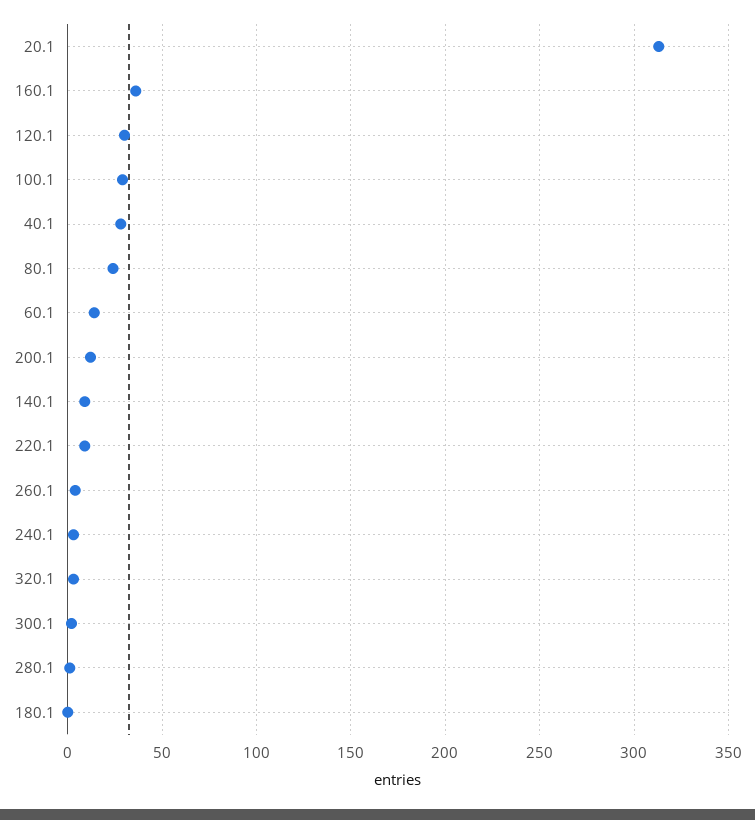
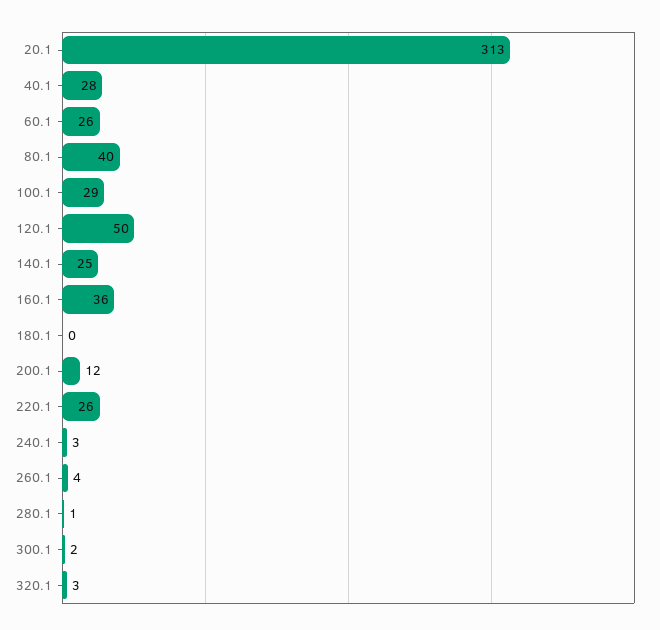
  {
    "20.1": 313,
    "160.1": 36,
-   "120.1": 30,
+   "120.1": 50,
    "100.1": 29,
    "40.1": 28,
-   "80.1": 25,
+   "80.1": 40,
-   "60.1": 15,
+   "60.1": 26,
    "200.1": 12,
-   "140.1": 10,
+   "140.1": 25,
-   "220.1": 10,
+   "220.1": 26,
    "260.1": 4,
    "240.1": 3,
    "320.1": 3,
    "300.1": 2,
    "280.1": 1,
    "180.1": 0
  }

